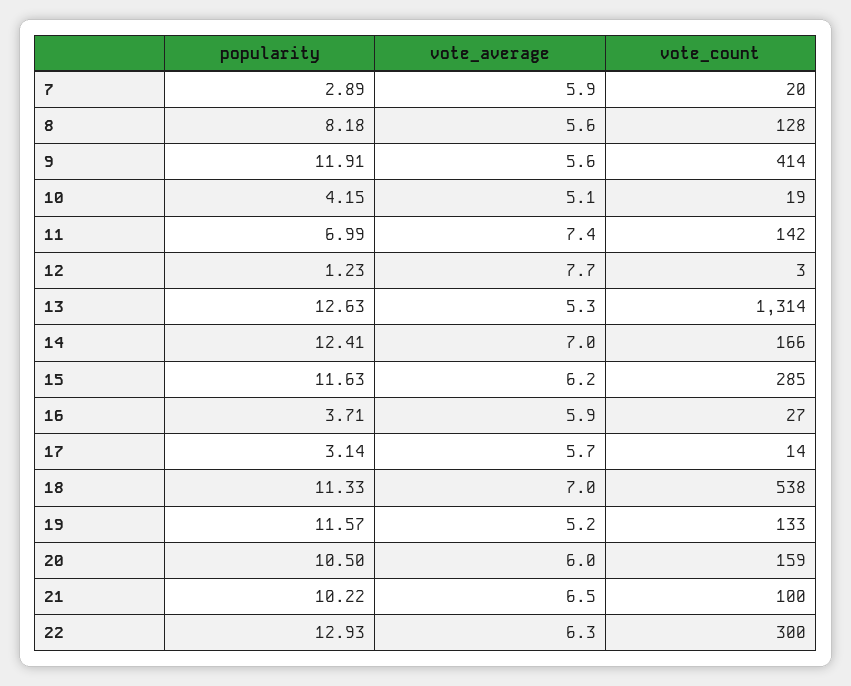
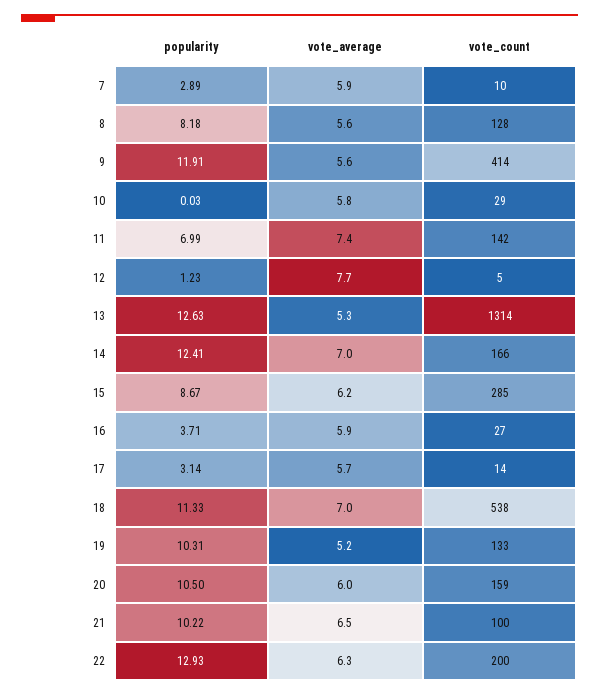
  {
    "popularity": {
      "7": 2.89,
      "8": 8.18,
      "9": 11.91,
-     "10": 4.15,
+     "10": 0.03,
      "11": 6.99,
      "12": 1.23,
      "13": 12.63,
      "14": 12.41,
-     "15": 11.63,
+     "15": 8.67,
      "16": 3.71,
      "17": 3.14,
      "18": 11.33,
-     "19": 11.57,
+     "19": 10.31,
      "20": 10.5,
      "21": 10.22,
      "22": 12.93
    },
    "vote_average": {
      "7": 5.9,
      "8": 5.6,
      "9": 5.6,
-     "10": 5.1,
+     "10": 5.8,
      "11": 7.4,
      "12": 7.7,
      "13": 5.3,
      "14": 7,
      "15": 6.2,
      "16": 5.9,
      "17": 5.7,
      "18": 7,
      "19": 5.2,
      "20": 6,
      "21": 6.5,
      "22": 6.3
    },
    "vote_count": {
-     "7": 20,
+     "7": 10,
      "8": 128,
      "9": 414,
-     "10": 19,
+     "10": 29,
      "11": 142,
-     "12": 3,
+     "12": 5,
      "13": 1314,
      "14": 166,
      "15": 285,
      "16": 27,
      "17": 14,
      "18": 538,
      "19": 133,
      "20": 159,
      "21": 100,
-     "22": 300
+     "22": 200
    }
  }

